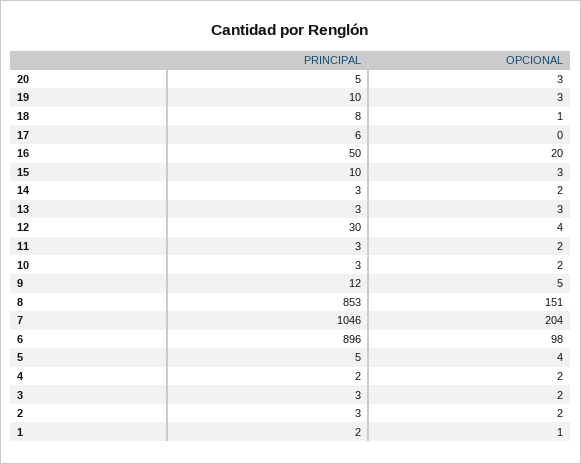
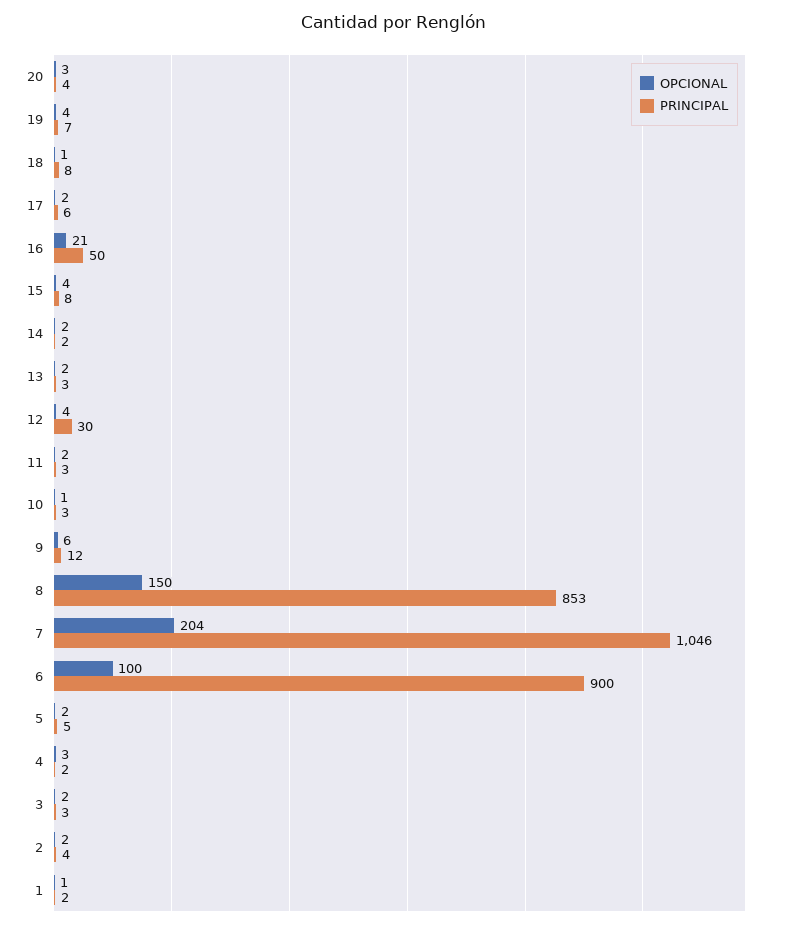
  {
    "PRINCIPAL": {
-     "20": 5,
+     "20": 4,
-     "19": 10,
+     "19": 7,
      "18": 8,
      "17": 6,
      "16": 50,
-     "15": 10,
+     "15": 8,
-     "14": 3,
+     "14": 2,
      "13": 3,
      "12": 30,
      "11": 3,
      "10": 3,
      "9": 12,
      "8": 853,
      "7": 1046,
-     "6": 896,
+     "6": 900,
      "5": 5,
      "4": 2,
      "3": 3,
-     "2": 3,
+     "2": 4,
      "1": 2
    },
    "OPCIONAL": {
      "20": 3,
-     "19": 3,
+     "19": 4,
      "18": 1,
-     "17": 0,
+     "17": 2,
-     "16": 20,
+     "16": 21,
-     "15": 3,
+     "15": 4,
      "14": 2,
-     "13": 3,
+     "13": 2,
      "12": 4,
      "11": 2,
-     "10": 2,
+     "10": 1,
-     "9": 5,
+     "9": 6,
-     "8": 151,
+     "8": 150,
      "7": 204,
-     "6": 98,
+     "6": 100,
-     "5": 4,
+     "5": 2,
-     "4": 2,
+     "4": 3,
      "3": 2,
      "2": 2,
      "1": 1
    }
  }

